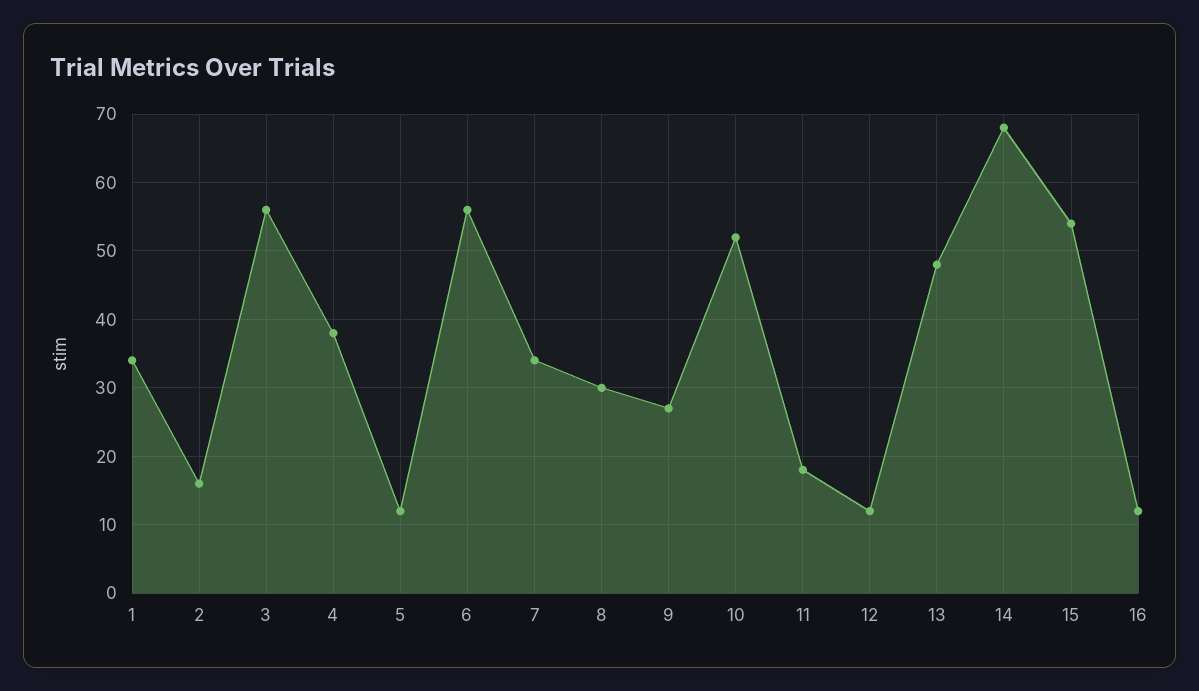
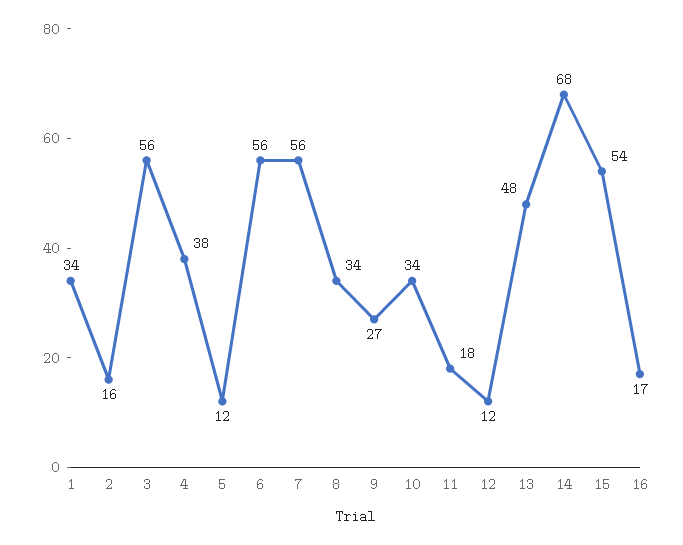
  {
    "1": 34,
    "2": 16,
    "3": 56,
    "4": 38,
    "5": 12,
    "6": 56,
-   "7": 34,
+   "7": 56,
-   "8": 30,
+   "8": 34,
    "9": 27,
-   "10": 52,
+   "10": 34,
    "11": 18,
    "12": 12,
    "13": 48,
    "14": 68,
    "15": 54,
-   "16": 12
+   "16": 17
  }

